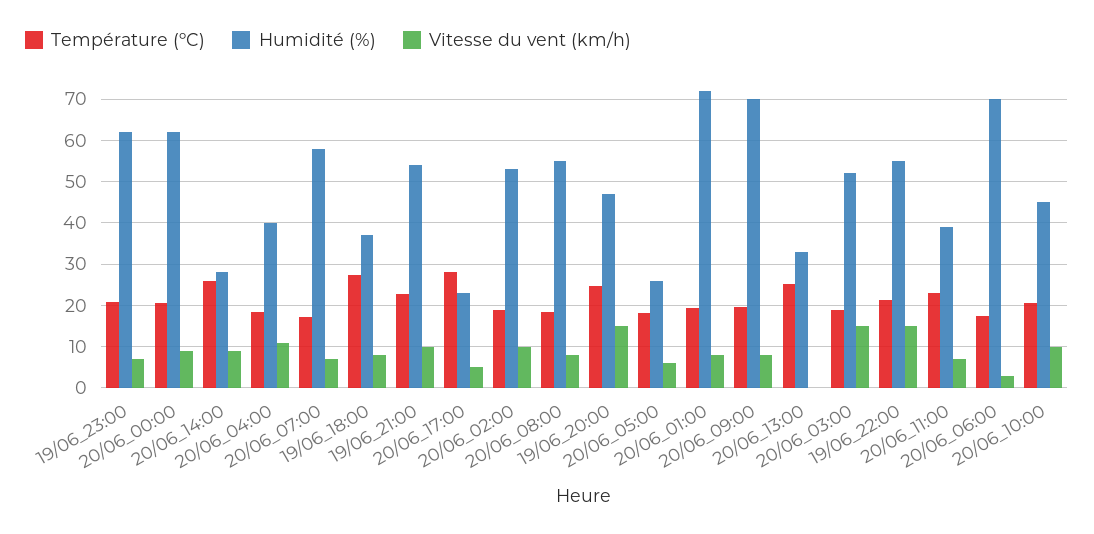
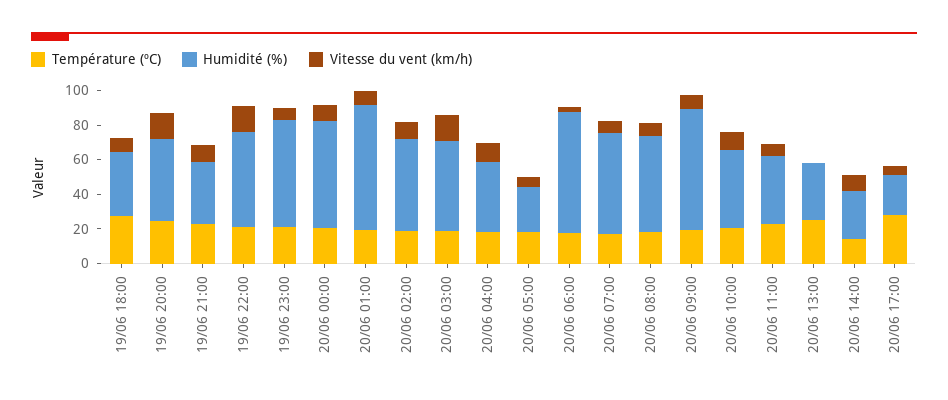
  {
    "Température (ºC)": {
      "19/06_23:00": 20,
      "20/06_00:00": 20,
-     "20/06_14:00": 26,
+     "20/06_14:00": 15,
      "20/06_04:00": 18,
      "20/06_07:00": 18,
      "19/06_18:00": 28,
      "19/06_21:00": 22,
      "20/06_17:00": 28,
      "20/06_02:00": 20,
      "20/06_08:00": 18,
      "19/06_20:00": 24,
      "20/06_05:00": 18,
      "20/06_01:00": 20,
      "20/06_09:00": 20,
      "20/06_13:00": 26,
      "20/06_03:00": 18,
      "19/06_22:00": 22,
      "20/06_11:00": 22,
      "20/06_06:00": 18,
      "20/06_10:00": 20
    },
    "Humidité (%)": {
      "19/06_23:00": 62,
      "20/06_00:00": 62,
      "20/06_14:00": 28,
      "20/06_04:00": 40,
      "20/06_07:00": 58,
      "19/06_18:00": 38,
-     "19/06_21:00": 54,
+     "19/06_21:00": 35,
      "20/06_17:00": 24,
      "20/06_02:00": 54,
      "20/06_08:00": 56,
      "19/06_20:00": 48,
      "20/06_05:00": 26,
      "20/06_01:00": 72,
      "20/06_09:00": 70,
      "20/06_13:00": 34,
      "20/06_03:00": 52,
      "19/06_22:00": 56,
      "20/06_11:00": 40,
      "20/06_06:00": 70,
      "20/06_10:00": 46
    },
    "Vitesse du vent (km/h)": {
      "19/06_23:00": 8,
      "20/06_00:00": 10,
      "20/06_14:00": 10,
      "20/06_04:00": 12,
      "20/06_07:00": 8,
      "19/06_18:00": 8,
      "19/06_21:00": 10,
      "20/06_17:00": 6,
      "20/06_02:00": 10,
      "20/06_08:00": 8,
      "19/06_20:00": 16,
      "20/06_05:00": 6,
      "20/06_01:00": 8,
      "20/06_09:00": 8,
      "20/06_13:00": 0,
      "20/06_03:00": 16,
      "19/06_22:00": 16,
      "20/06_11:00": 8,
      "20/06_06:00": 4,
      "20/06_10:00": 10
    }
  }

